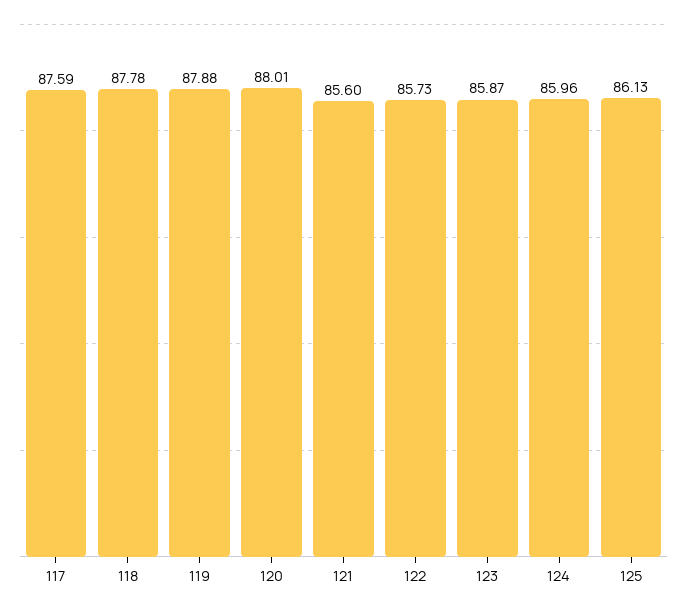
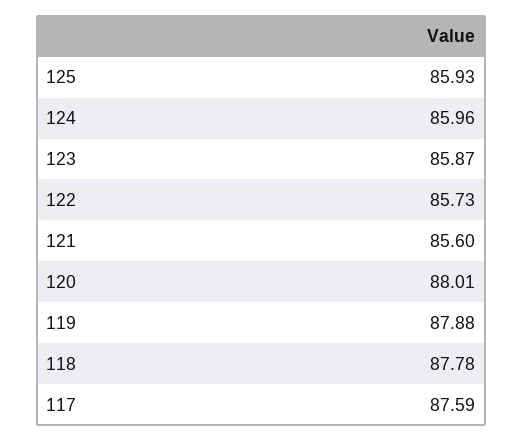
  {
    "117": 87.59,
    "118": 87.78,
    "119": 87.88,
    "120": 88.01,
    "121": 85.6,
    "122": 85.73,
    "123": 85.87,
    "124": 85.96,
-   "125": 86.13
+   "125": 85.93
  }

